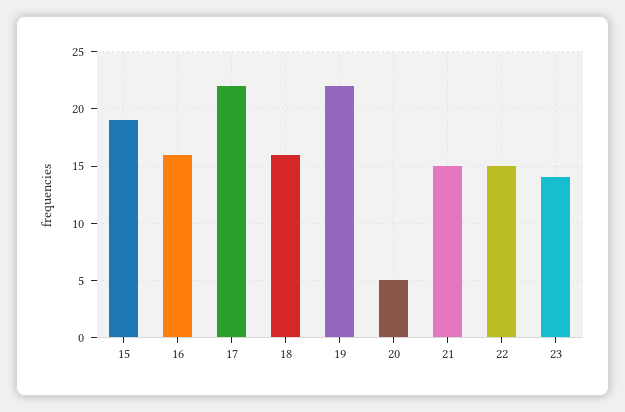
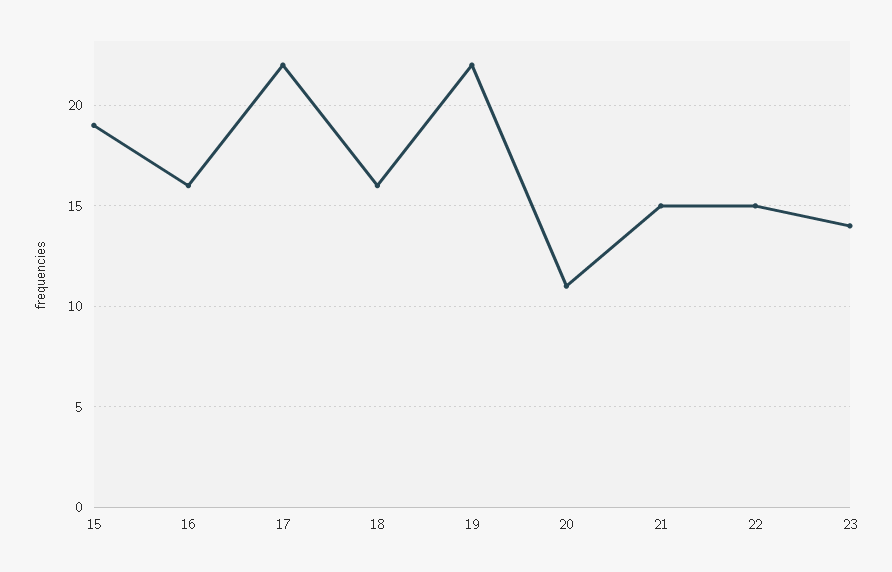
  {
    "15": 19,
    "16": 16,
    "17": 22,
    "18": 16,
    "19": 22,
-   "20": 5,
+   "20": 11,
    "21": 15,
    "22": 15,
    "23": 14
  }

